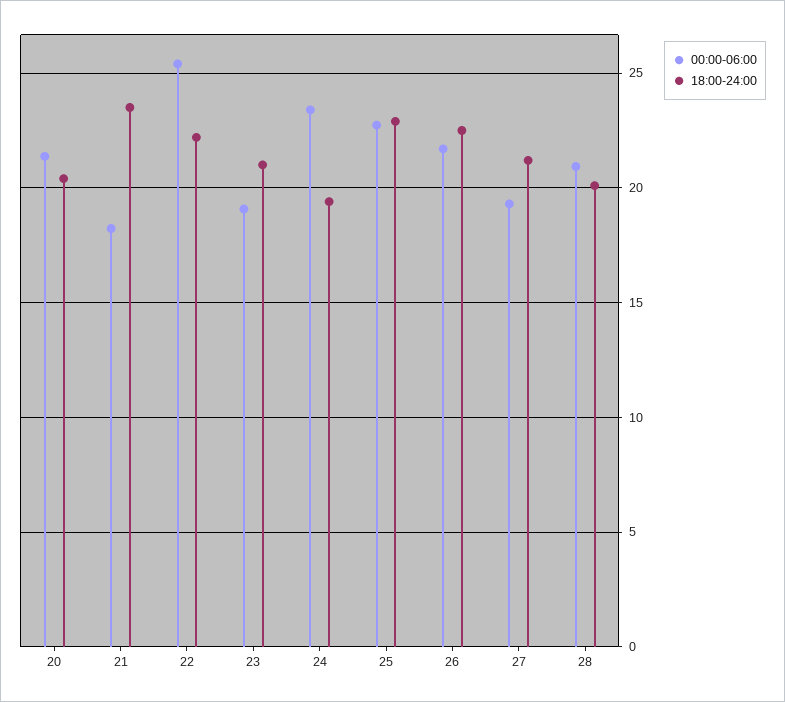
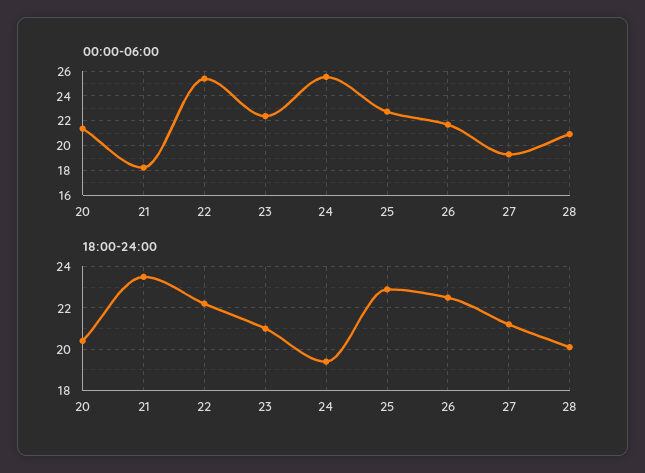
  {
    "00:00-06:00": {
      "20": 21.5,
      "21": 18,
      "22": 25.5,
-     "23": 19,
+     "23": 22.5,
-     "24": 23.5,
+     "24": 25.5,
      "25": 22.5,
      "26": 21.5,
      "27": 19.5,
      "28": 21
    },
    "18:00-24:00": {
      "20": 20.5,
      "21": 23.5,
      "22": 22,
      "23": 21,
      "24": 19.5,
      "25": 23,
      "26": 22.5,
      "27": 21,
      "28": 20
    }
  }

